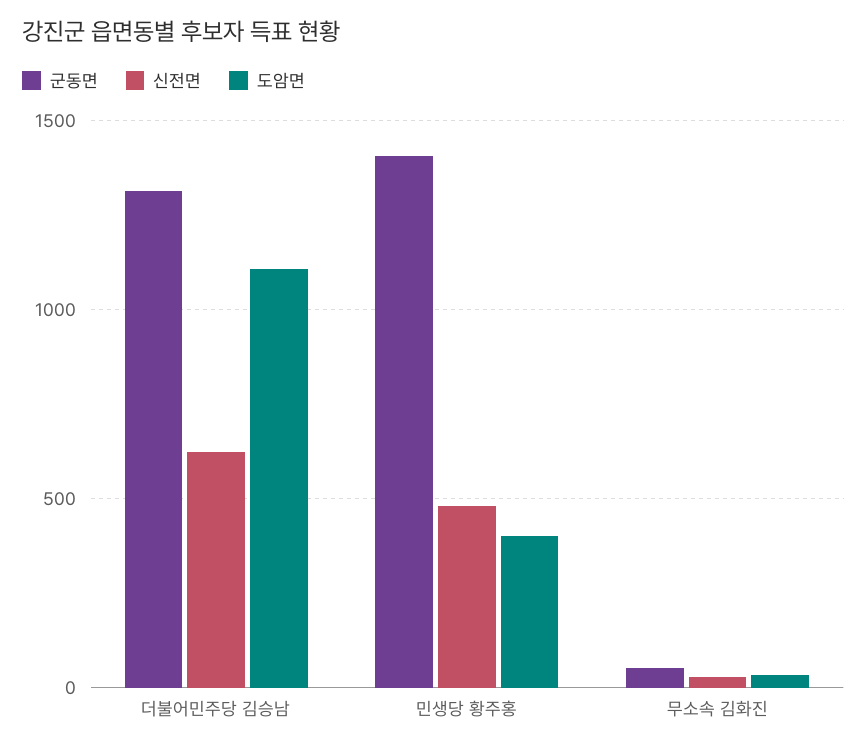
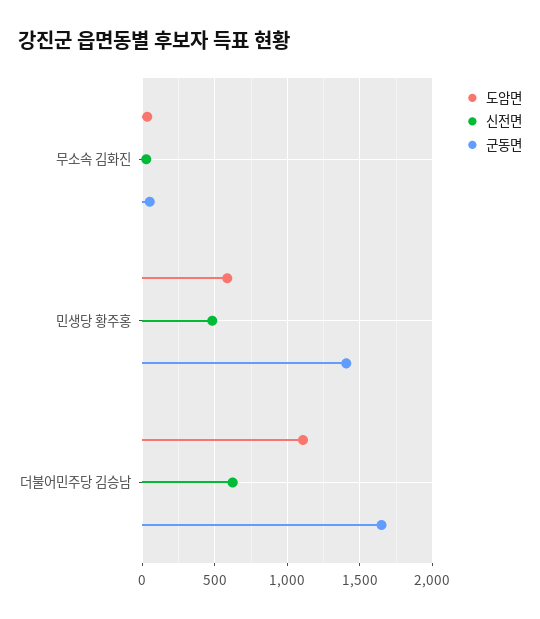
  {
    "군동면": {
-     "더불어민주당 김승남": 1300,
+     "더불어민주당 김승남": 1650,
      "민생당 황주홍": 1400,
      "무소속 김화진": 50
    },
    "신전면": {
      "더불어민주당 김승남": 600,
      "민생당 황주홍": 500,
      "무소속 김화진": 50
    },
    "도암면": {
      "더불어민주당 김승남": 1100,
-     "민생당 황주홍": 400,
+     "민생당 황주홍": 600,
      "무소속 김화진": 50
    }
  }

